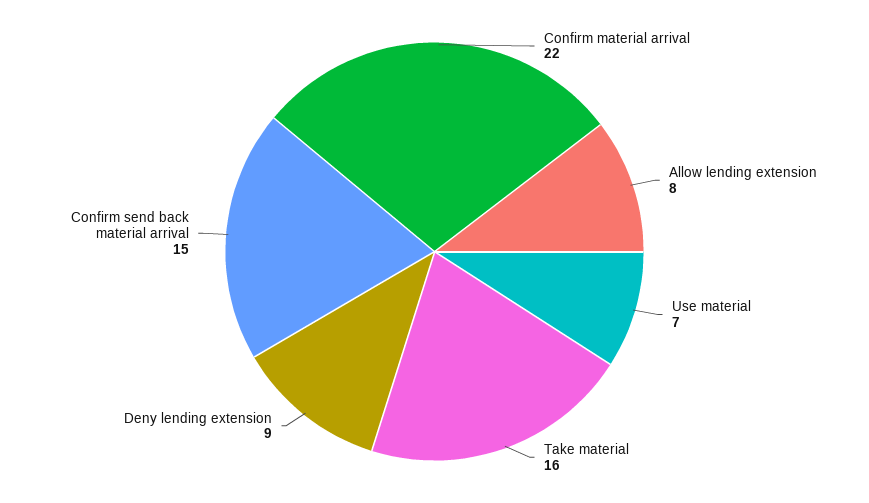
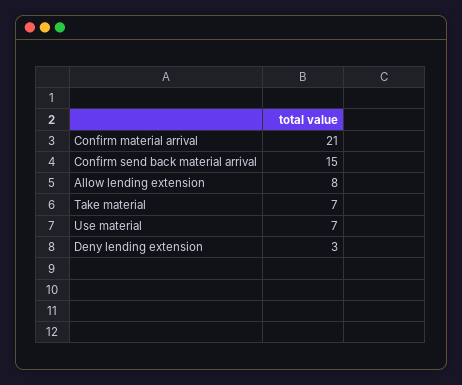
  {
-   "Confirm material arrival": 22,
+   "Confirm material arrival": 21,
    "Allow lending extension": 8,
    "Use material": 7,
-   "Take material": 16,
+   "Take material": 7,
-   "Deny lending extension": 9,
+   "Deny lending extension": 3,
    "Confirm send back material arrival": 15
  }

